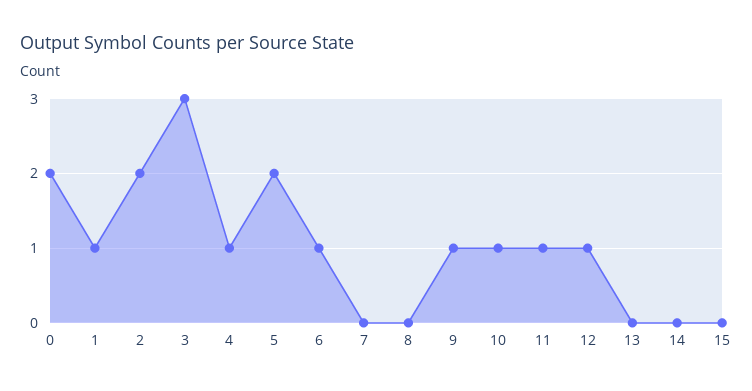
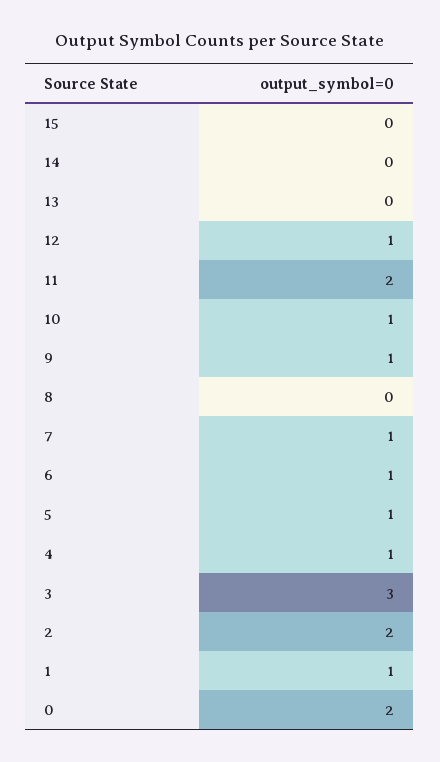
  {
    "0": 2,
    "1": 1,
    "2": 2,
    "3": 3,
    "4": 1,
-   "5": 2,
+   "5": 1,
    "6": 1,
-   "7": 0,
+   "7": 1,
    "8": 0,
    "9": 1,
    "10": 1,
-   "11": 1,
+   "11": 2,
    "12": 1,
    "13": 0,
    "14": 0,
    "15": 0
  }

